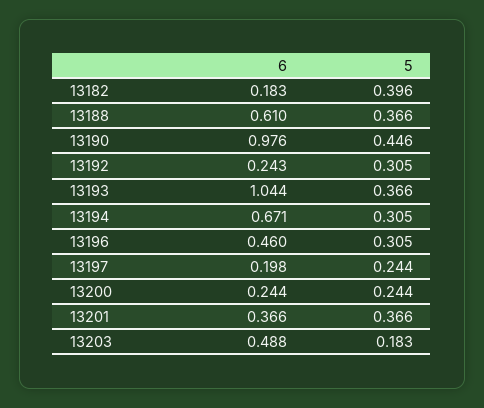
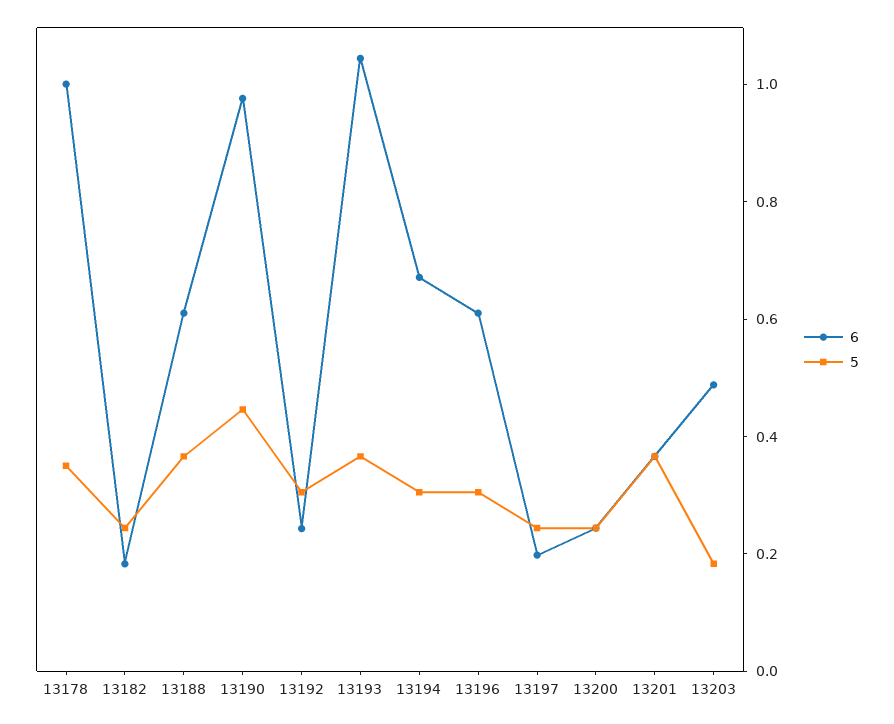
  {
    "6": {
      "13182": 0.183,
      "13188": 0.61,
      "13190": 0.976,
      "13192": 0.243,
      "13193": 1.044,
      "13194": 0.671,
-     "13196": 0.46,
+     "13196": 0.6,
      "13197": 0.198,
      "13200": 0.244,
      "13201": 0.366,
-     "13203": 0.488
+     "13203": 0.488,
+     "13178": 1
    },
    "5": {
-     "13182": 0.396,
+     "13182": 0.25,
      "13188": 0.366,
      "13190": 0.446,
      "13192": 0.305,
      "13193": 0.366,
      "13194": 0.305,
      "13196": 0.305,
      "13197": 0.244,
      "13200": 0.244,
      "13201": 0.366,
-     "13203": 0.183
+     "13203": 0.183,
+     "13178": 0.35
    }
  }

